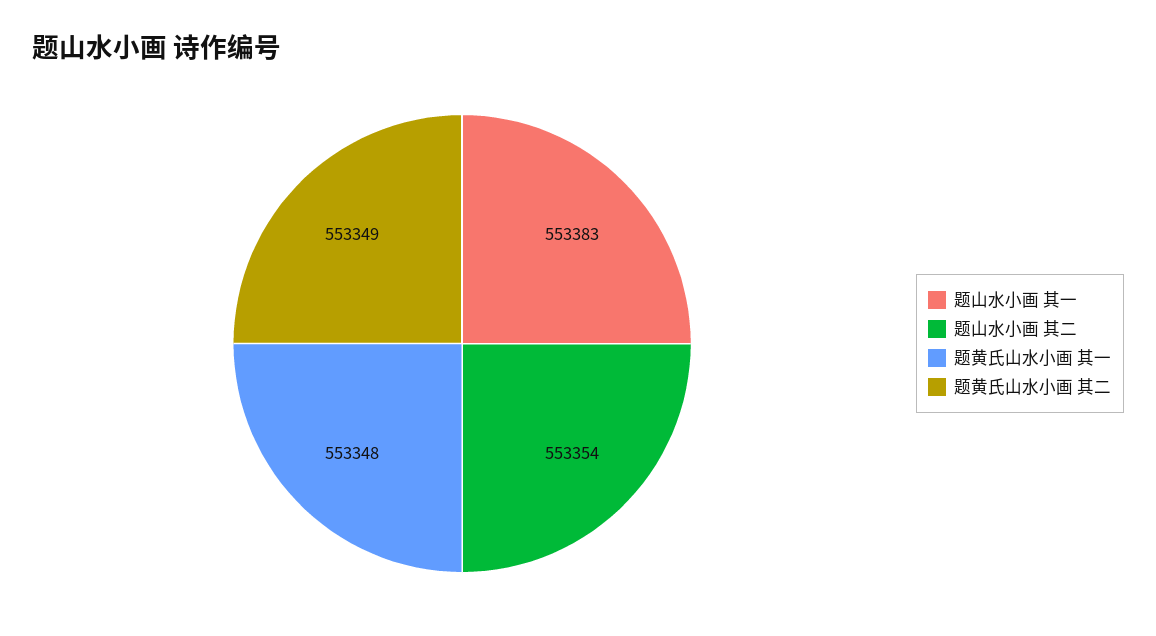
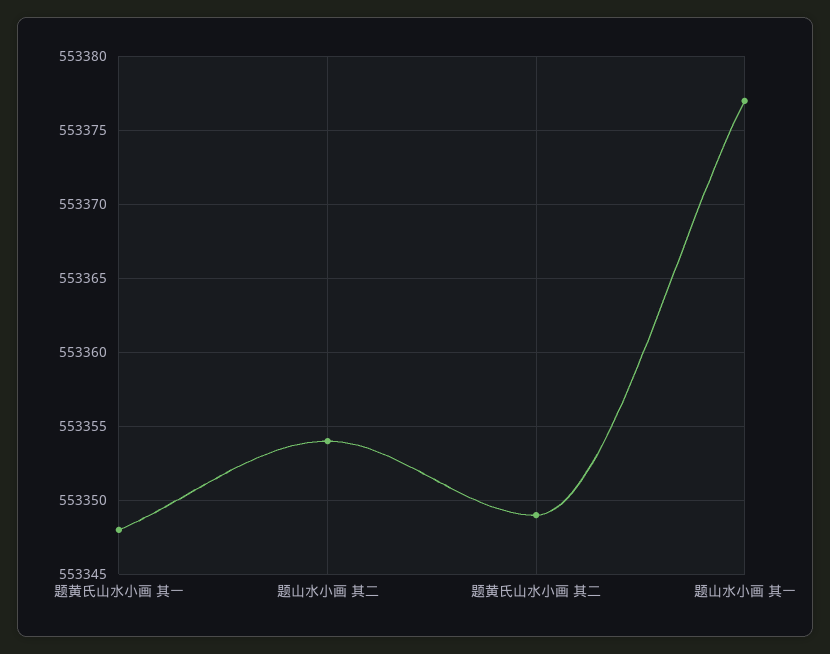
  {
-   "题山水小画 其一": 553383,
+   "题山水小画 其一": 553377,
    "题山水小画 其二": 553354,
    "题黄氏山水小画 其一": 553348,
    "题黄氏山水小画 其二": 553349
  }

